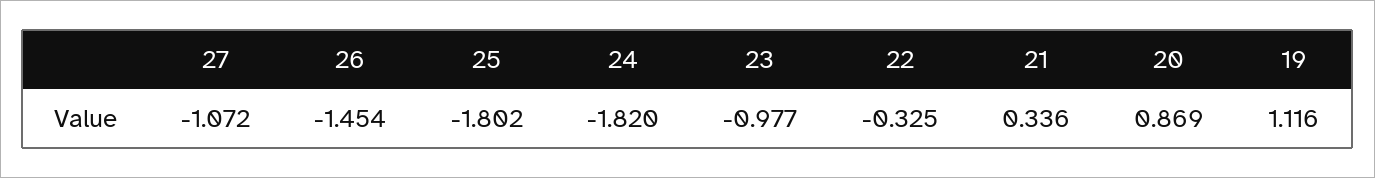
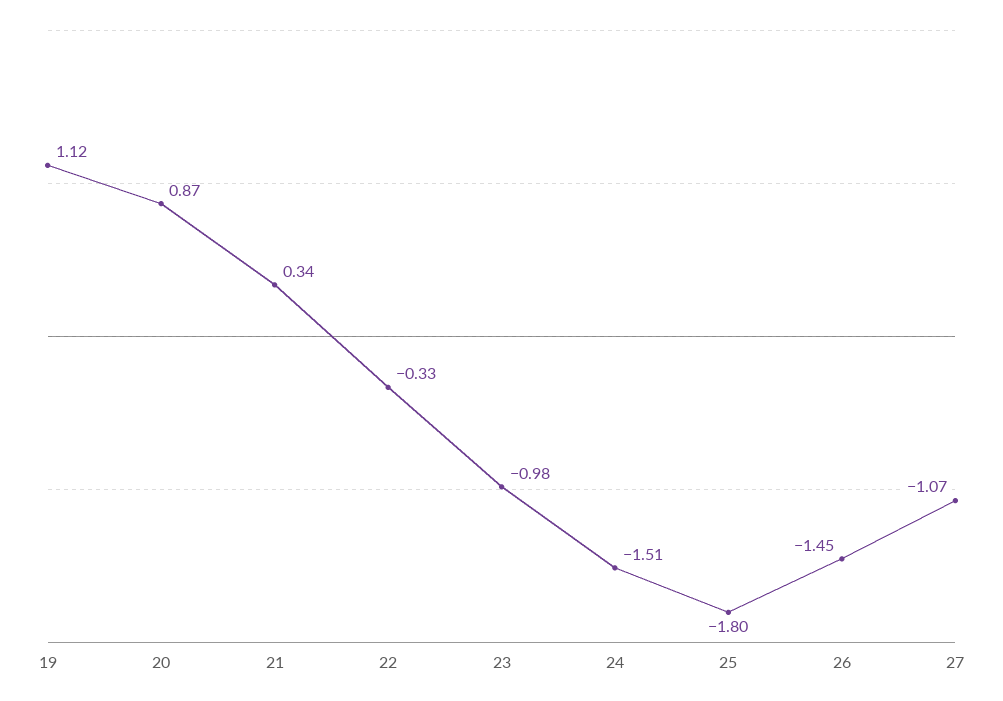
  {
    "27": -1.072,
    "26": -1.454,
    "25": -1.802,
-   "24": -1.82,
+   "24": -1.51,
    "23": -0.977,
    "22": -0.325,
    "21": 0.336,
    "20": 0.869,
    "19": 1.116
  }

